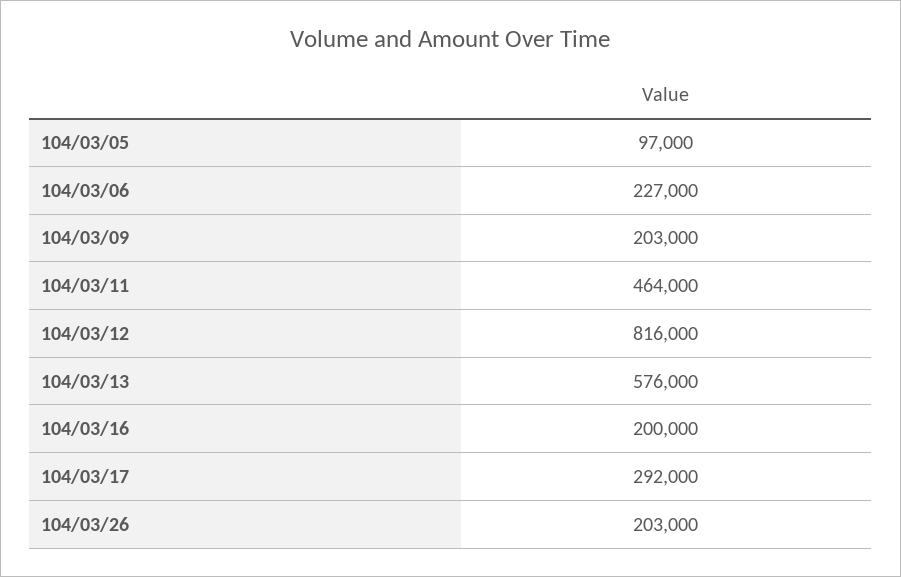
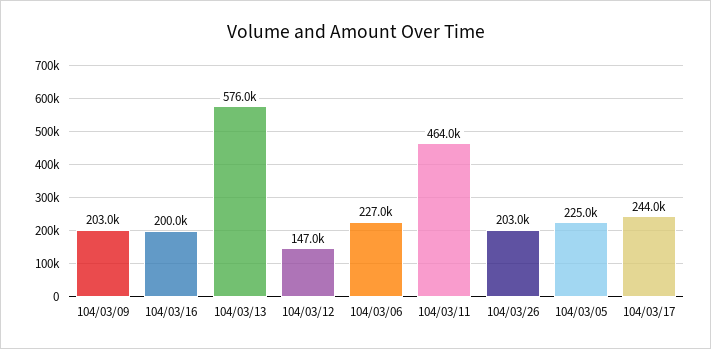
  {
-   "104/03/05": 97000,
+   "104/03/05": 225000,
    "104/03/06": 227000,
    "104/03/09": 203000,
    "104/03/11": 464000,
-   "104/03/12": 816000,
+   "104/03/12": 147000,
    "104/03/13": 576000,
    "104/03/16": 200000,
-   "104/03/17": 292000,
+   "104/03/17": 244000,
    "104/03/26": 203000
  }

